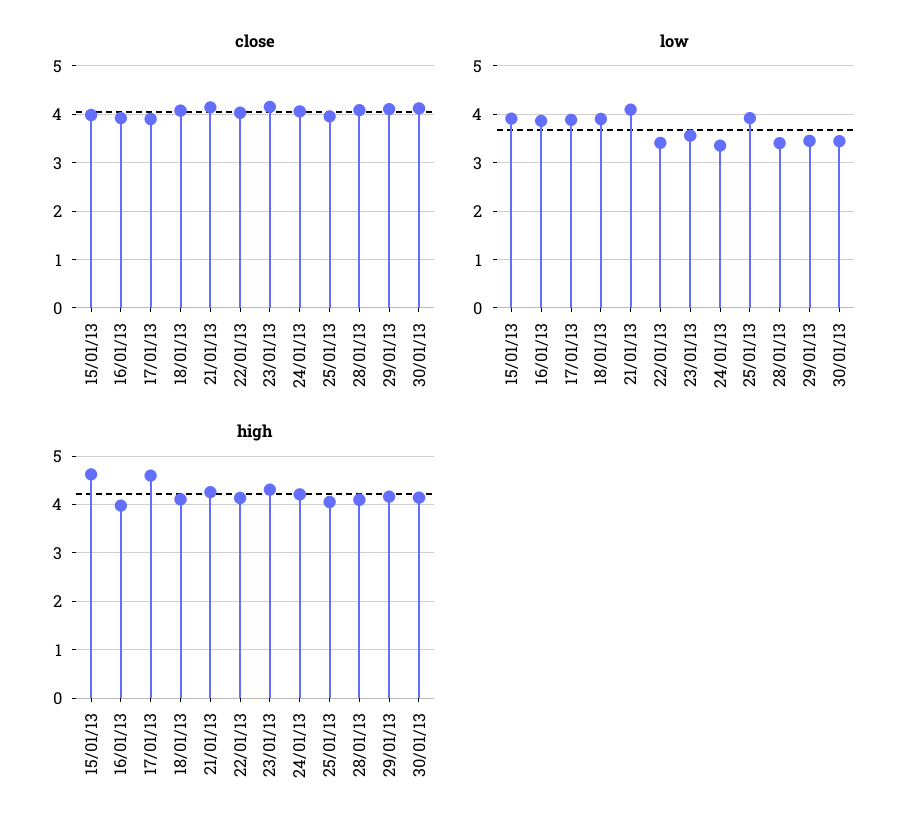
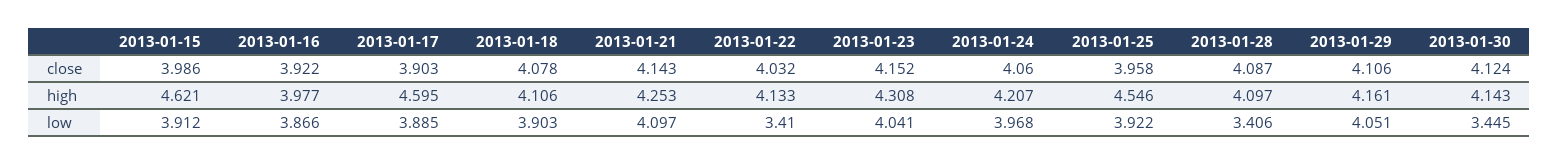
  {
    "close": {
      "15/01/13": 3.986,
      "16/01/13": 3.922,
      "17/01/13": 3.903,
      "18/01/13": 4.078,
      "21/01/13": 4.143,
      "22/01/13": 4.032,
      "23/01/13": 4.152,
      "24/01/13": 4.06,
      "25/01/13": 3.958,
      "28/01/13": 4.087,
      "29/01/13": 4.106,
      "30/01/13": 4.124
    },
    "low": {
      "15/01/13": 3.912,
      "16/01/13": 3.866,
      "17/01/13": 3.885,
      "18/01/13": 3.903,
      "21/01/13": 4.097,
      "22/01/13": 3.41,
-     "23/01/13": 3.6,
+     "23/01/13": 4.041,
-     "24/01/13": 3.4,
+     "24/01/13": 3.968,
      "25/01/13": 3.922,
      "28/01/13": 3.406,
-     "29/01/13": 3.4,
+     "29/01/13": 4.051,
      "30/01/13": 3.445
    },
    "high": {
      "15/01/13": 4.621,
      "16/01/13": 3.977,
      "17/01/13": 4.595,
      "18/01/13": 4.106,
      "21/01/13": 4.253,
      "22/01/13": 4.133,
      "23/01/13": 4.308,
      "24/01/13": 4.207,
-     "25/01/13": 4,
+     "25/01/13": 4.546,
      "28/01/13": 4.097,
      "29/01/13": 4.161,
      "30/01/13": 4.143
    }
  }

